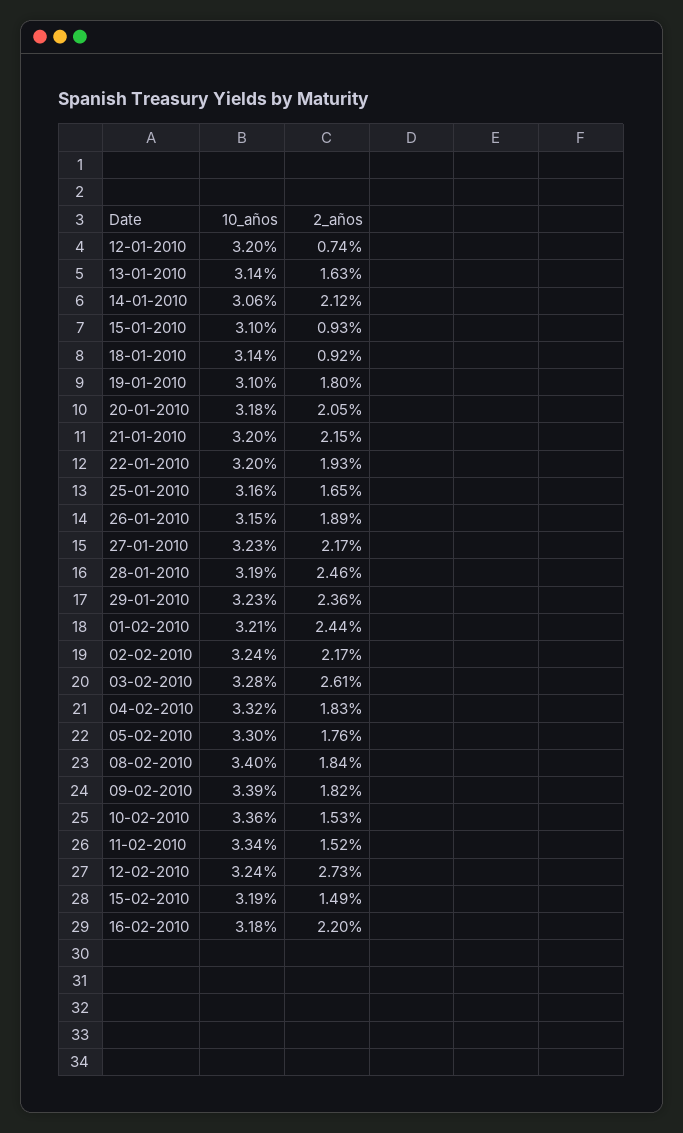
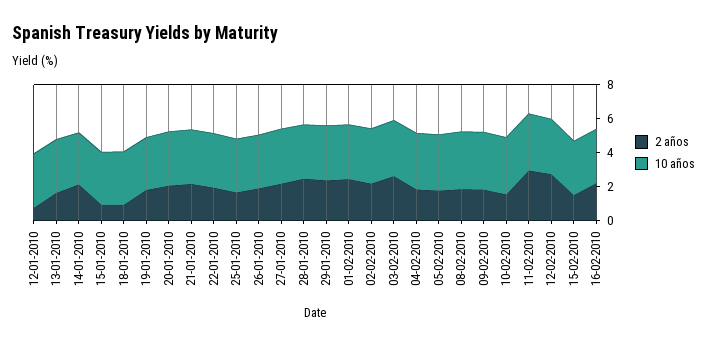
  {
    "10_años": {
      "12-01-2010": 3.2,
      "13-01-2010": 3.14,
      "14-01-2010": 3.06,
      "15-01-2010": 3.1,
      "18-01-2010": 3.14,
      "19-01-2010": 3.1,
      "20-01-2010": 3.18,
      "21-01-2010": 3.2,
      "22-01-2010": 3.2,
      "25-01-2010": 3.16,
      "26-01-2010": 3.15,
      "27-01-2010": 3.23,
      "28-01-2010": 3.19,
      "29-01-2010": 3.23,
      "01-02-2010": 3.21,
      "02-02-2010": 3.24,
      "03-02-2010": 3.28,
      "04-02-2010": 3.32,
      "05-02-2010": 3.3,
      "08-02-2010": 3.4,
      "09-02-2010": 3.39,
      "10-02-2010": 3.36,
      "11-02-2010": 3.34,
      "12-02-2010": 3.24,
      "15-02-2010": 3.19,
      "16-02-2010": 3.18
    },
    "2_años": {
      "12-01-2010": 0.74,
      "13-01-2010": 1.63,
      "14-01-2010": 2.12,
      "15-01-2010": 0.93,
      "18-01-2010": 0.92,
      "19-01-2010": 1.8,
      "20-01-2010": 2.05,
      "21-01-2010": 2.15,
      "22-01-2010": 1.93,
      "25-01-2010": 1.65,
      "26-01-2010": 1.89,
      "27-01-2010": 2.17,
      "28-01-2010": 2.46,
      "29-01-2010": 2.36,
      "01-02-2010": 2.44,
      "02-02-2010": 2.17,
      "03-02-2010": 2.61,
      "04-02-2010": 1.83,
      "05-02-2010": 1.76,
      "08-02-2010": 1.84,
      "09-02-2010": 1.82,
      "10-02-2010": 1.53,
-     "11-02-2010": 1.52,
+     "11-02-2010": 3,
      "12-02-2010": 2.73,
      "15-02-2010": 1.49,
      "16-02-2010": 2.2
    }
  }

